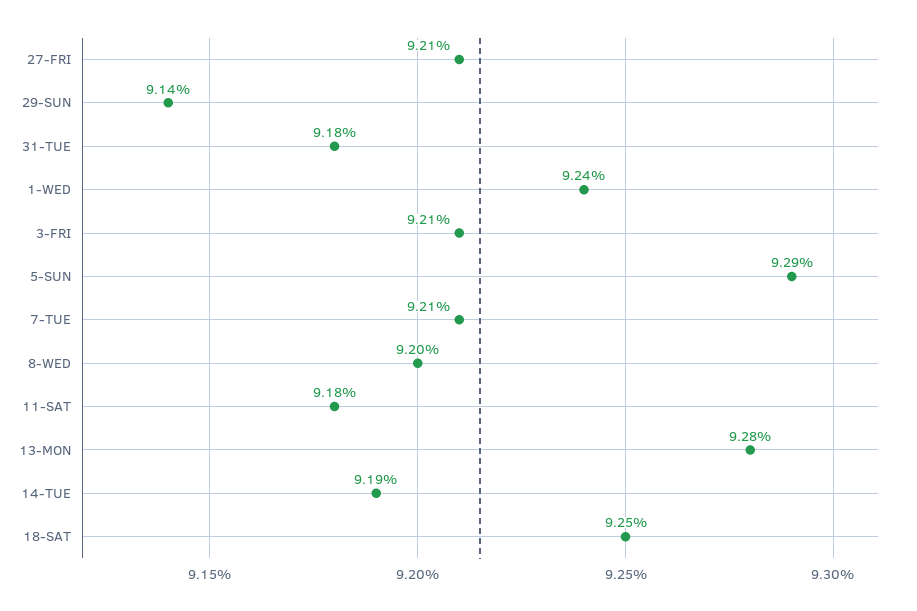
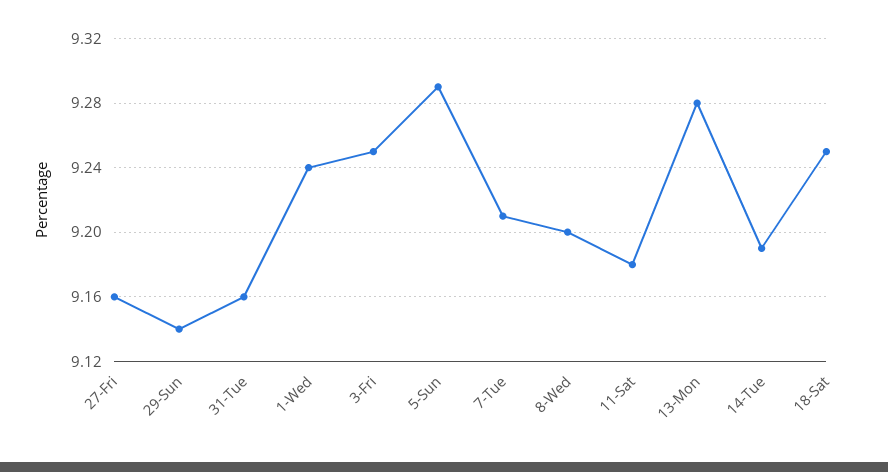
  {
-   "27-FRI": 9.21,
+   "27-FRI": 9.16,
    "29-SUN": 9.14,
-   "31-TUE": 9.18,
+   "31-TUE": 9.16,
    "1-WED": 9.24,
-   "3-FRI": 9.21,
+   "3-FRI": 9.25,
    "5-SUN": 9.29,
    "7-TUE": 9.21,
    "8-WED": 9.2,
    "11-SAT": 9.18,
    "13-MON": 9.28,
    "14-TUE": 9.19,
    "18-SAT": 9.25
  }

